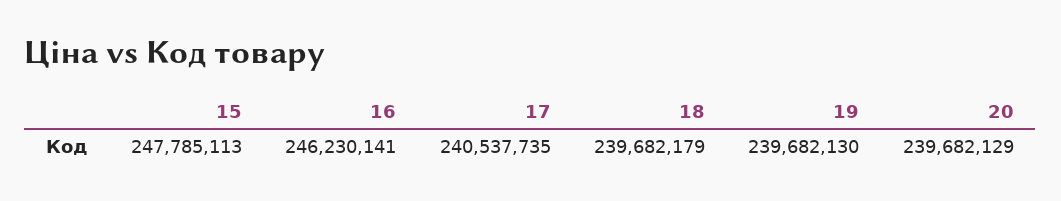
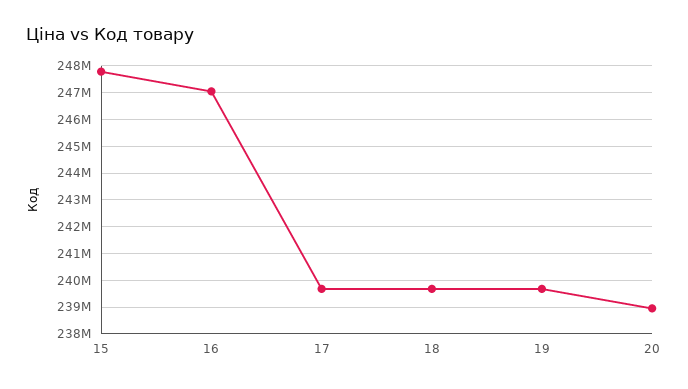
  {
    "15": 247785113,
-   "16": 246230141,
+   "16": 247000000,
-   "17": 240537735,
+   "17": 239750000,
    "18": 239682179,
    "19": 239682130,
-   "20": 239682129
+   "20": 239000000
  }

